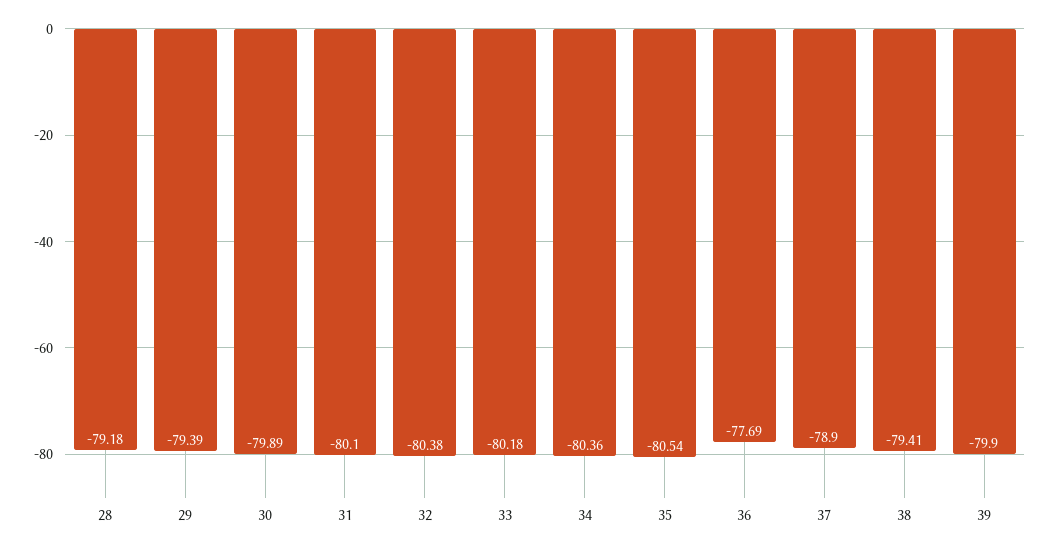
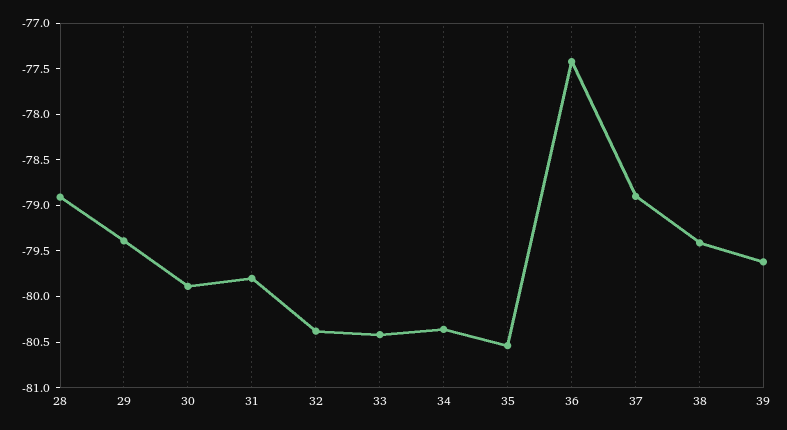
  {
-   "28": -79.18,
+   "28": -78.9,
    "29": -79.39,
    "30": -79.89,
-   "31": -80.1,
+   "31": -79.8,
    "32": -80.38,
-   "33": -80.18,
+   "33": -80.4,
    "34": -80.36,
    "35": -80.54,
-   "36": -77.69,
+   "36": -77.4,
    "37": -78.9,
    "38": -79.41,
-   "39": -79.9
+   "39": -79.6
  }

